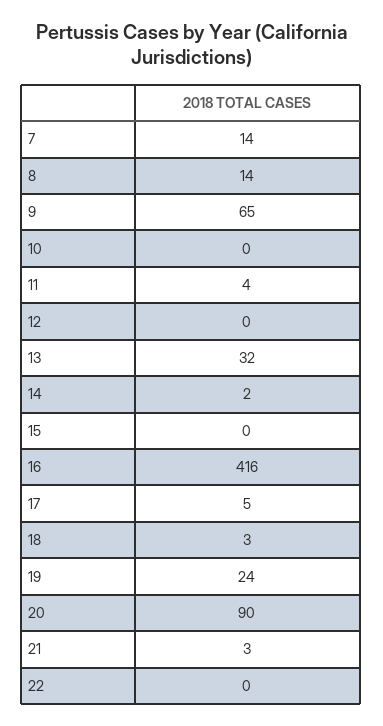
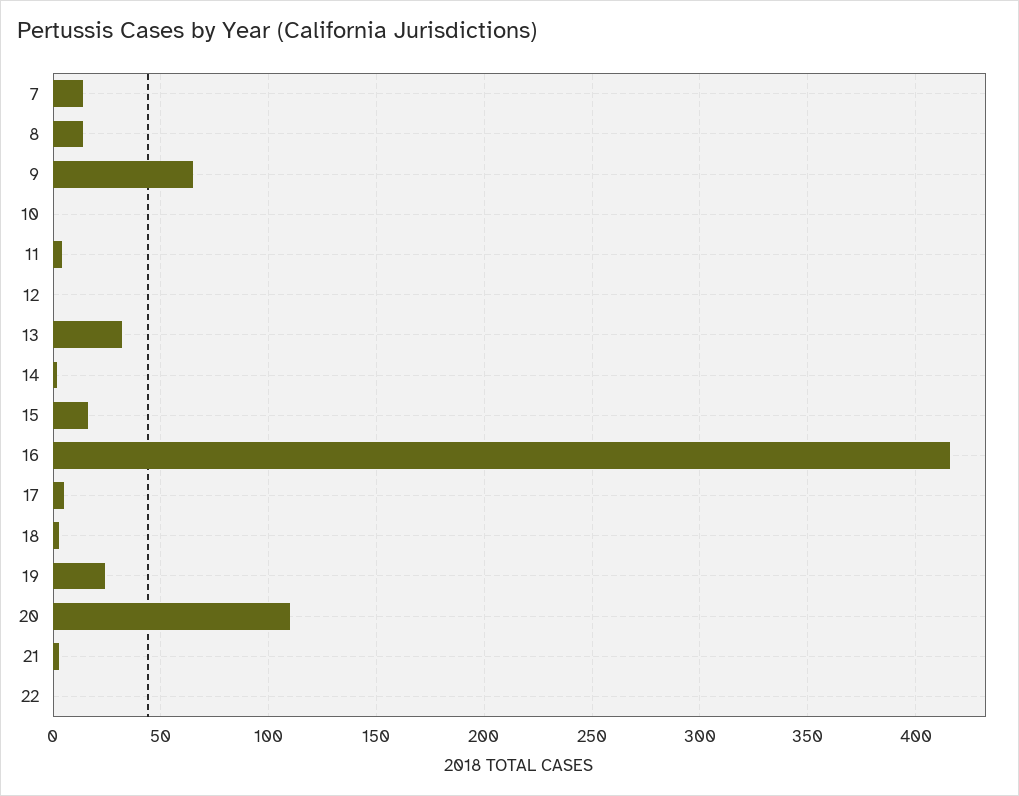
  {
    "7": 14,
    "8": 14,
    "9": 65,
    "10": 0,
    "11": 4,
    "12": 0,
    "13": 32,
    "14": 2,
-   "15": 0,
+   "15": 15,
    "16": 416,
    "17": 5,
    "18": 3,
    "19": 24,
-   "20": 90,
+   "20": 110,
    "21": 3,
    "22": 0
  }

